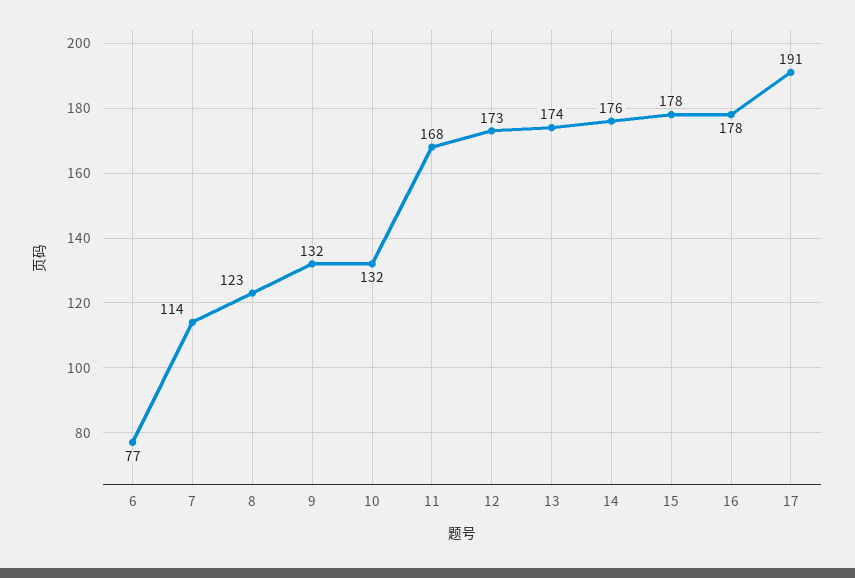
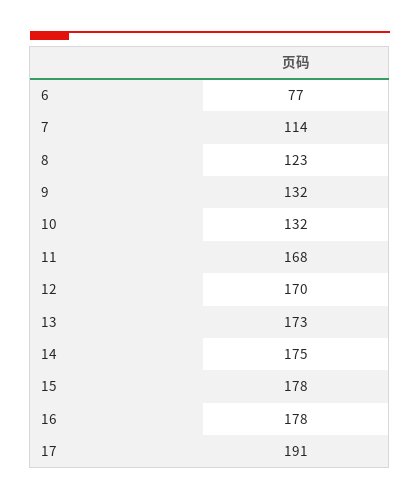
  {
    "6": 77,
    "7": 114,
    "8": 123,
    "9": 132,
    "10": 132,
    "11": 168,
-   "12": 173,
+   "12": 170,
-   "13": 174,
+   "13": 173,
-   "14": 176,
+   "14": 175,
    "15": 178,
    "16": 178,
    "17": 191
  }

